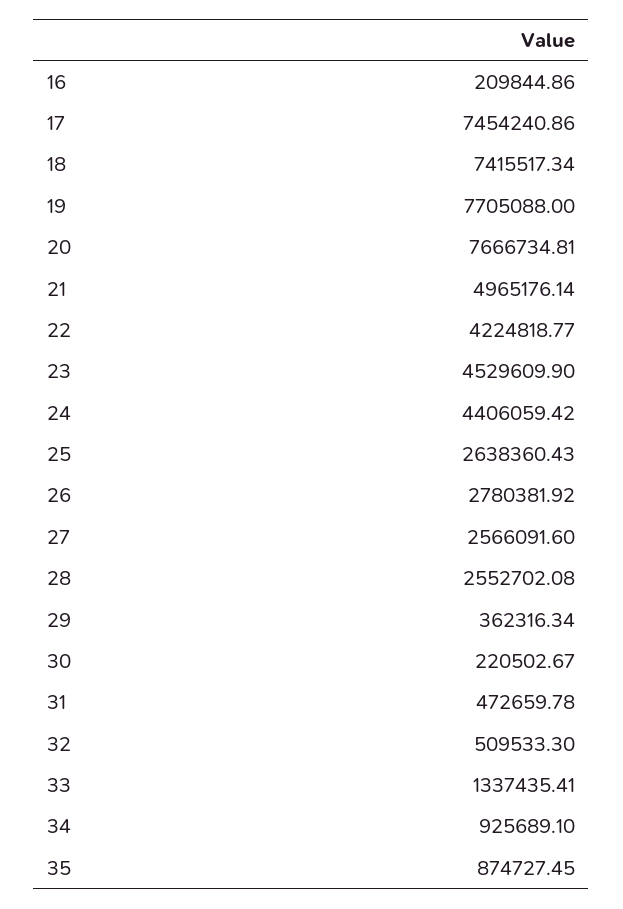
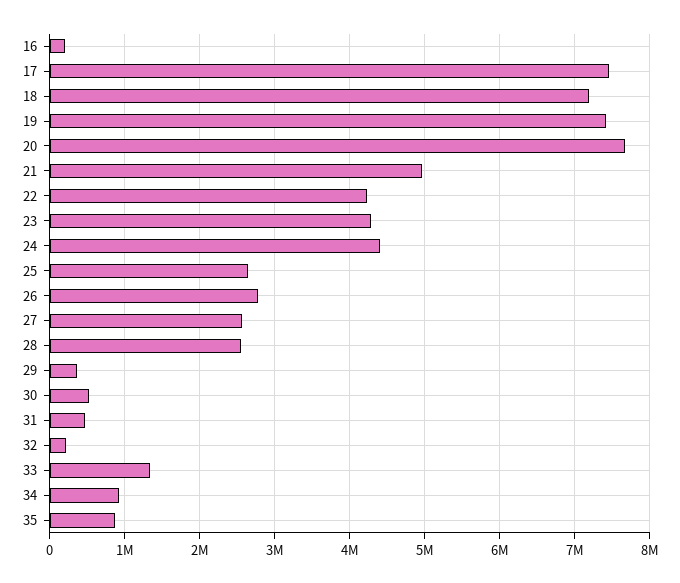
  {
    "16": 209844.86,
    "17": 7454240.86,
-   "18": 7415517.34,
+   "18": 7200000,
-   "19": 7705088,
+   "19": 7400000,
    "20": 7666734.81,
    "21": 4965176.14,
    "22": 4224818.77,
-   "23": 4529609.9,
+   "23": 4300000,
    "24": 4406059.42,
    "25": 2638360.43,
    "26": 2780381.92,
    "27": 2566091.6,
    "28": 2552702.08,
    "29": 362316.34,
-   "30": 220502.67,
+   "30": 500000,
    "31": 472659.78,
-   "32": 509533.3,
+   "32": 200000,
    "33": 1337435.41,
    "34": 925689.1,
    "35": 874727.45
  }

